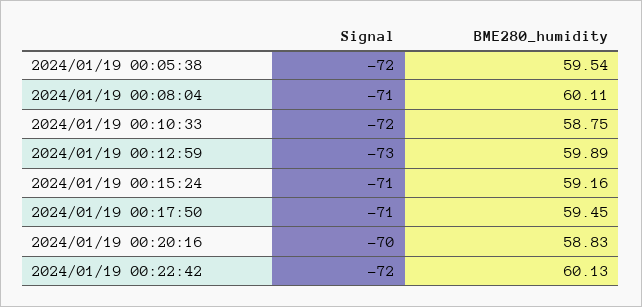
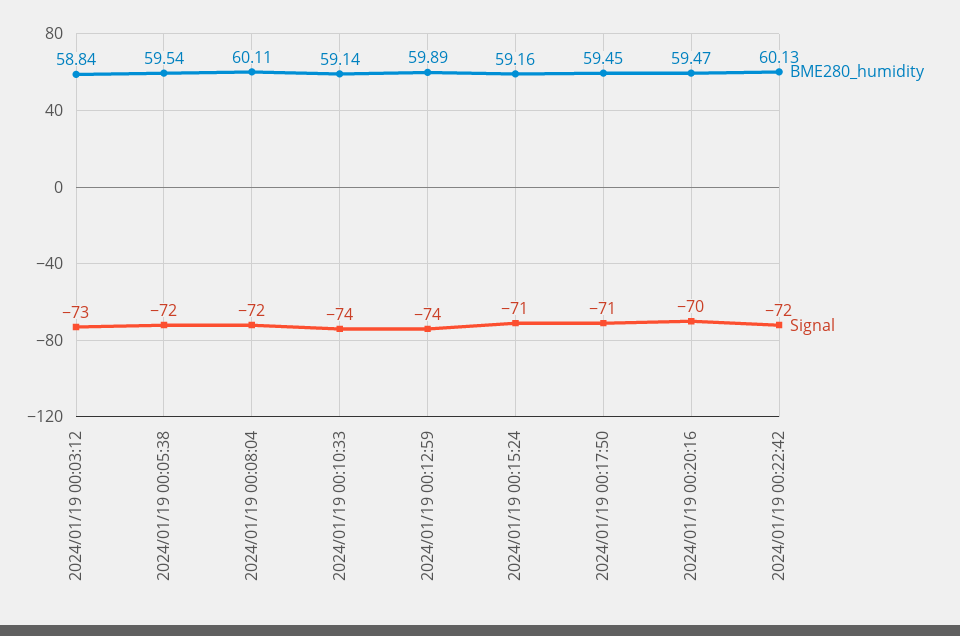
  {
    "Signal": {
      "2024/01/19 00:05:38": -72,
-     "2024/01/19 00:08:04": -71,
+     "2024/01/19 00:08:04": -72,
-     "2024/01/19 00:10:33": -72,
+     "2024/01/19 00:10:33": -74,
-     "2024/01/19 00:12:59": -73,
+     "2024/01/19 00:12:59": -74,
      "2024/01/19 00:15:24": -71,
      "2024/01/19 00:17:50": -71,
      "2024/01/19 00:20:16": -70,
-     "2024/01/19 00:22:42": -72
+     "2024/01/19 00:22:42": -72,
+     "2024/01/19 00:03:12": -73
    },
    "BME280_humidity": {
      "2024/01/19 00:05:38": 59.54,
      "2024/01/19 00:08:04": 60.11,
-     "2024/01/19 00:10:33": 58.75,
+     "2024/01/19 00:10:33": 59.14,
      "2024/01/19 00:12:59": 59.89,
      "2024/01/19 00:15:24": 59.16,
      "2024/01/19 00:17:50": 59.45,
-     "2024/01/19 00:20:16": 58.83,
+     "2024/01/19 00:20:16": 59.47,
-     "2024/01/19 00:22:42": 60.13
+     "2024/01/19 00:22:42": 60.13,
+     "2024/01/19 00:03:12": 58.84
    }
  }

